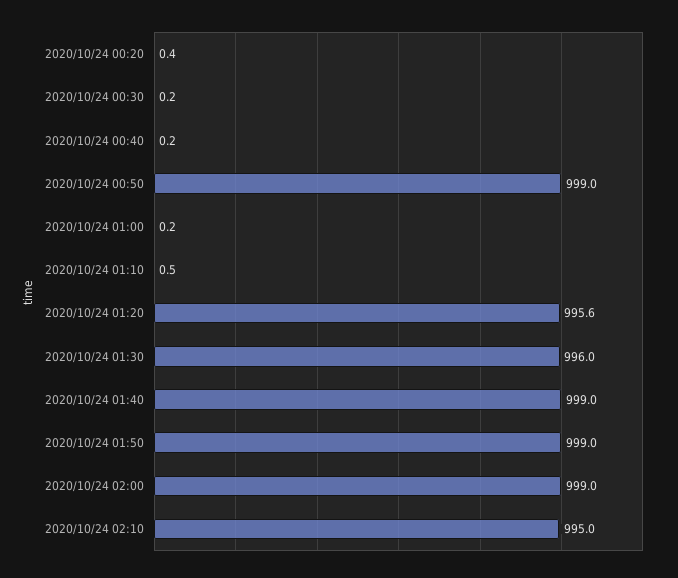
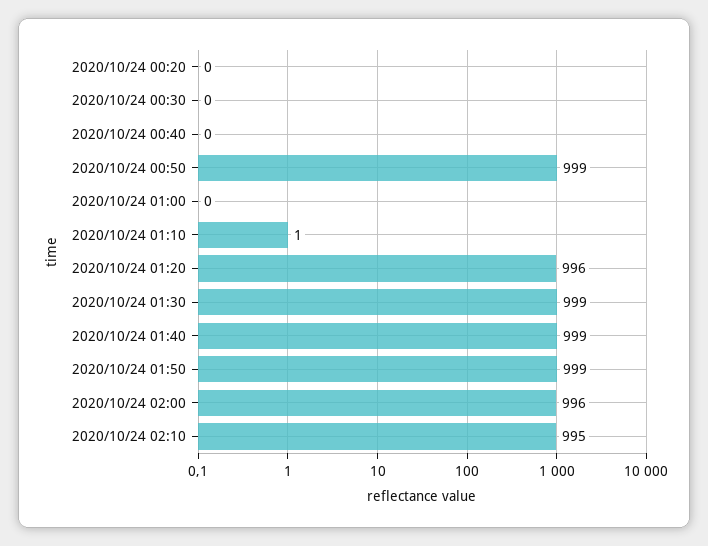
  {
    "2020/10/24 00:20": 0.4,
    "2020/10/24 00:30": 0.2,
    "2020/10/24 00:40": 0.2,
    "2020/10/24 00:50": 999,
    "2020/10/24 01:00": 0.2,
    "2020/10/24 01:10": 0.5,
    "2020/10/24 01:20": 995.6,
-   "2020/10/24 01:30": 996,
+   "2020/10/24 01:30": 999,
    "2020/10/24 01:40": 999,
    "2020/10/24 01:50": 999,
-   "2020/10/24 02:00": 999,
+   "2020/10/24 02:00": 996,
    "2020/10/24 02:10": 995
  }

